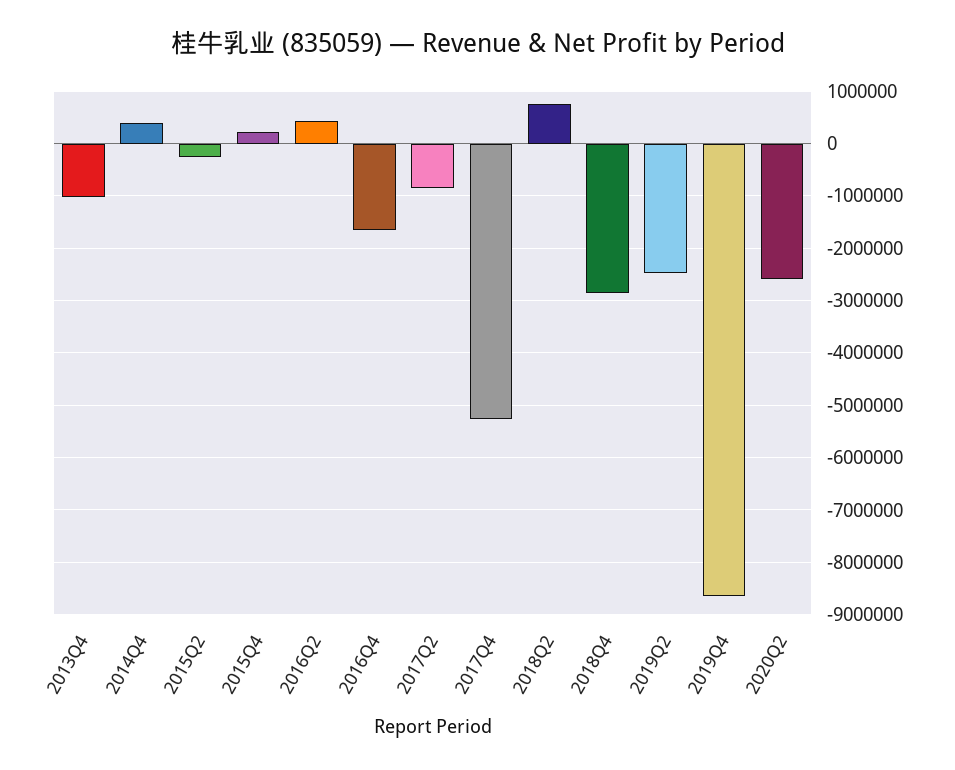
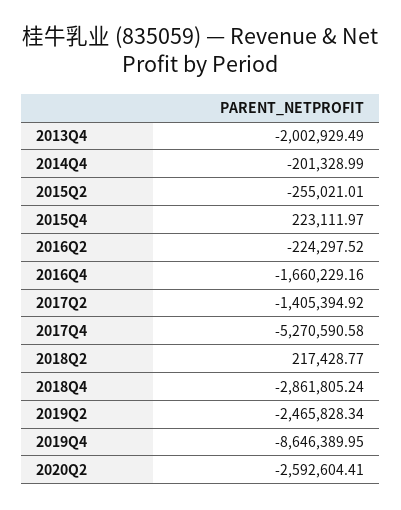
  {
-   "2013Q4": -1000000,
+   "2013Q4": -2002929.49,
-   "2014Q4": 400000,
+   "2014Q4": -201328.99,
    "2015Q2": -255021.01,
    "2015Q4": 223111.97,
-   "2016Q2": 400000,
+   "2016Q2": -224297.52,
    "2016Q4": -1660229.16,
-   "2017Q2": -800000,
+   "2017Q2": -1405394.92,
    "2017Q4": -5270590.58,
-   "2018Q2": 800000,
+   "2018Q2": 217428.77,
    "2018Q4": -2861805.24,
    "2019Q2": -2465828.34,
    "2019Q4": -8646389.95,
    "2020Q2": -2592604.41
  }

